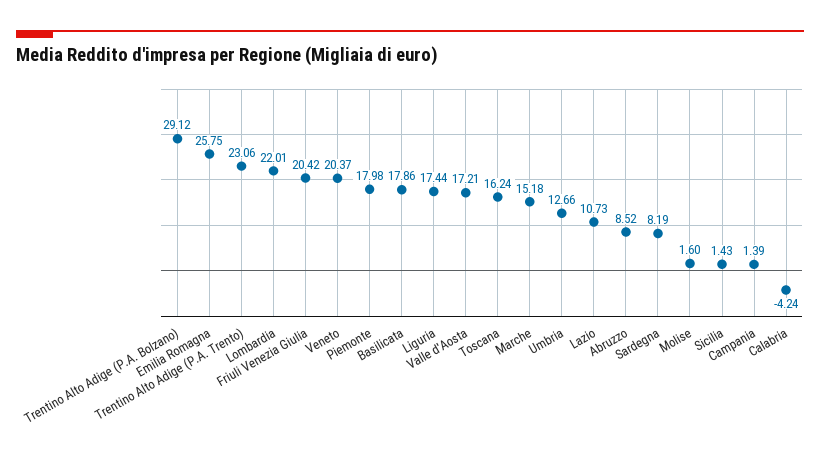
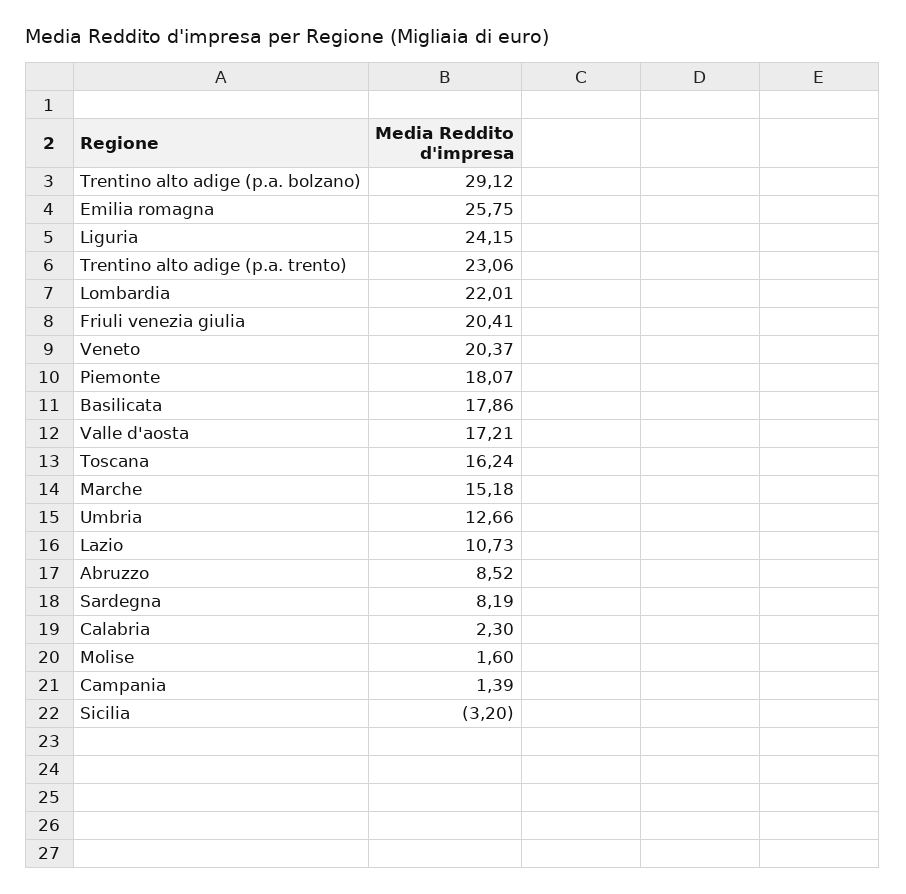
  {
    "Trentino Alto Adige (P.A. Bolzano)": 29.12,
    "Emilia Romagna": 25.75,
    "Trentino Alto Adige (P.A. Trento)": 23.06,
    "Lombardia": 22.01,
-   "Friuli Venezia Giulia": 20.42,
+   "Friuli Venezia Giulia": 20.41,
    "Veneto": 20.37,
-   "Piemonte": 17.98,
+   "Piemonte": 18.07,
    "Basilicata": 17.86,
-   "Liguria": 17.44,
+   "Liguria": 24.15,
    "Valle d'Aosta": 17.21,
    "Toscana": 16.24,
    "Marche": 15.18,
    "Umbria": 12.66,
    "Lazio": 10.73,
    "Abruzzo": 8.52,
    "Sardegna": 8.19,
    "Molise": 1.6,
-   "Sicilia": 1.43,
+   "Sicilia": -3.2,
    "Campania": 1.39,
-   "Calabria": -4.24
+   "Calabria": 2.3
  }

